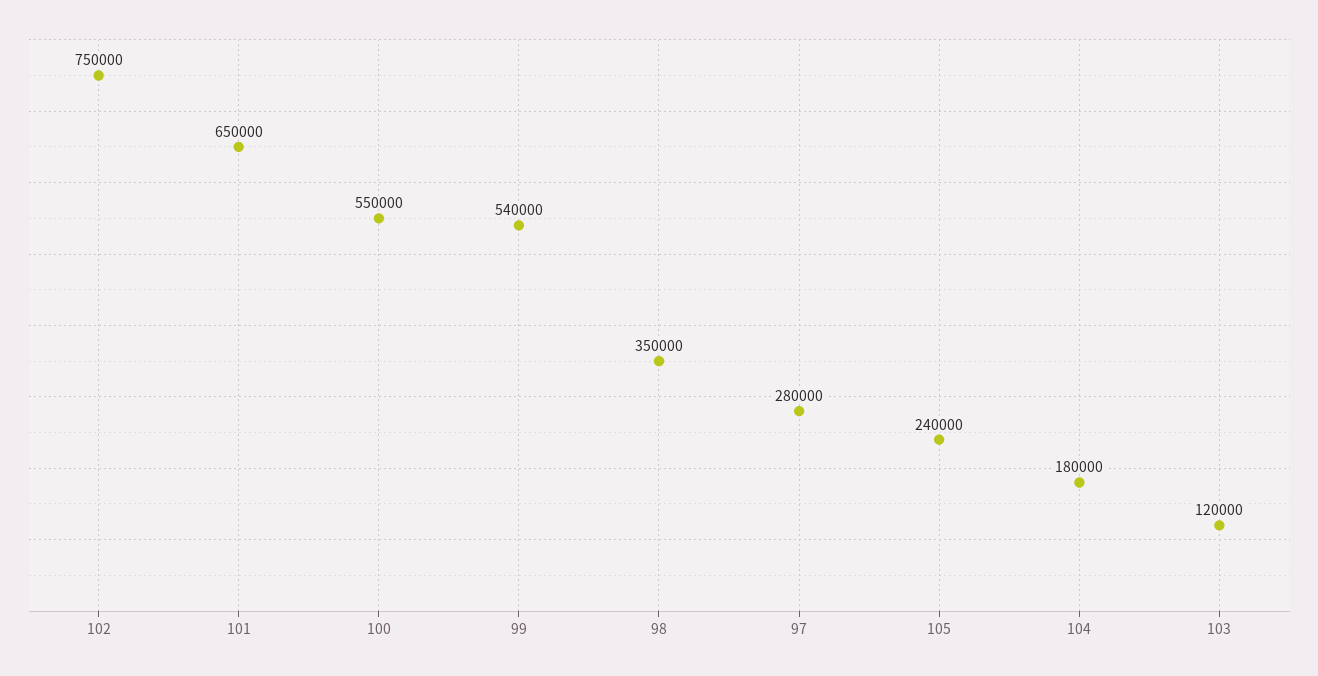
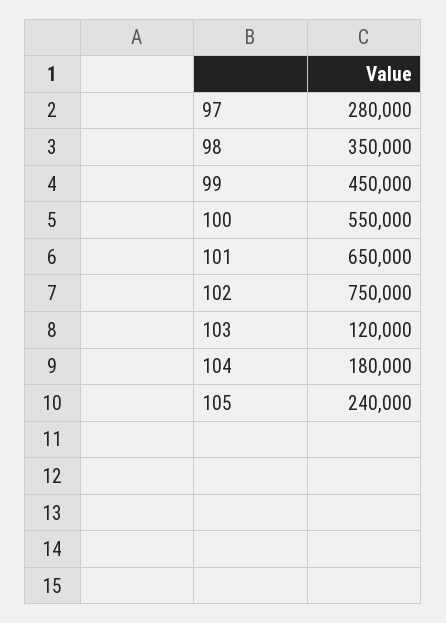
  {
    "102": 750000,
    "101": 650000,
    "100": 550000,
-   "99": 540000,
+   "99": 450000,
    "98": 350000,
    "97": 280000,
    "105": 240000,
    "104": 180000,
    "103": 120000
  }

